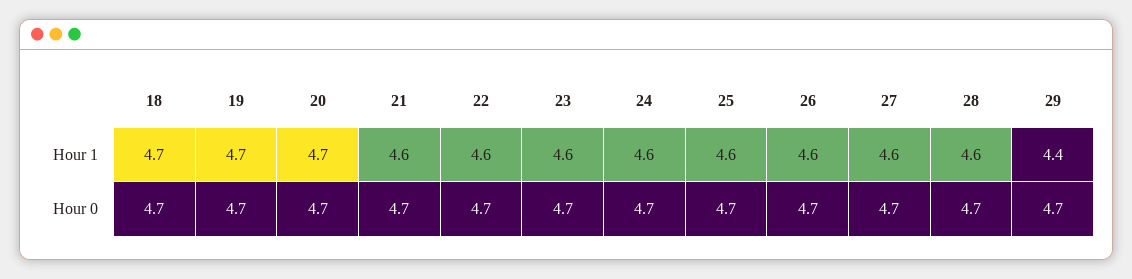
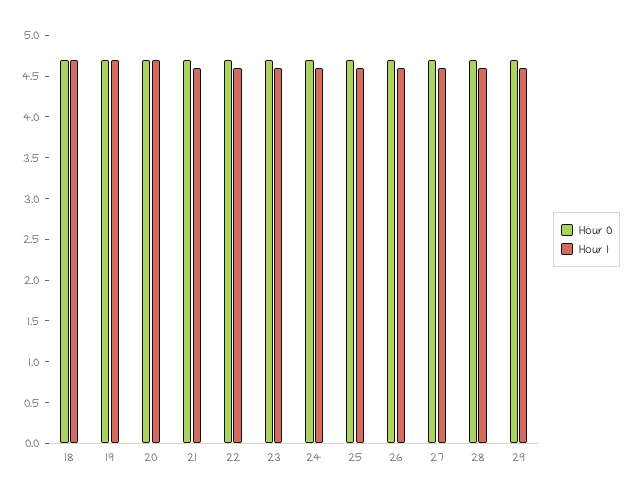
  {
    "Hour 1": {
      "18": 4.7,
      "19": 4.7,
      "20": 4.7,
      "21": 4.6,
      "22": 4.6,
      "23": 4.6,
      "24": 4.6,
      "25": 4.6,
      "26": 4.6,
      "27": 4.6,
      "28": 4.6,
-     "29": 4.4
+     "29": 4.6
    },
    "Hour 0": {
      "18": 4.7,
      "19": 4.7,
      "20": 4.7,
      "21": 4.7,
      "22": 4.7,
      "23": 4.7,
      "24": 4.7,
      "25": 4.7,
      "26": 4.7,
      "27": 4.7,
      "28": 4.7,
      "29": 4.7
    }
  }

